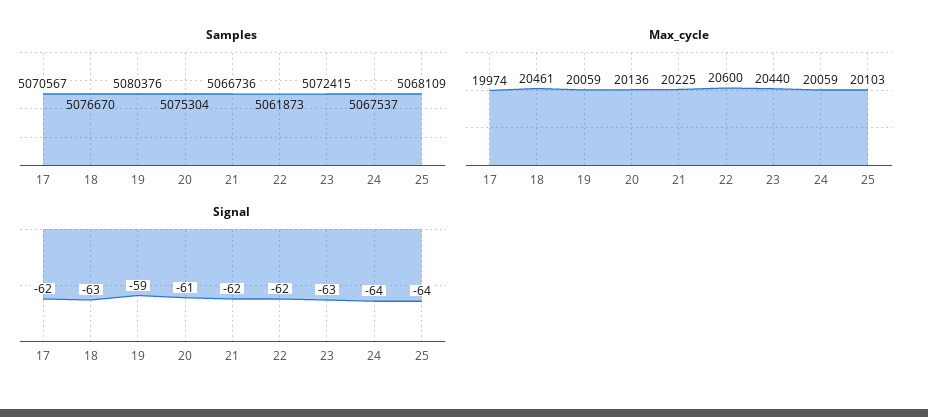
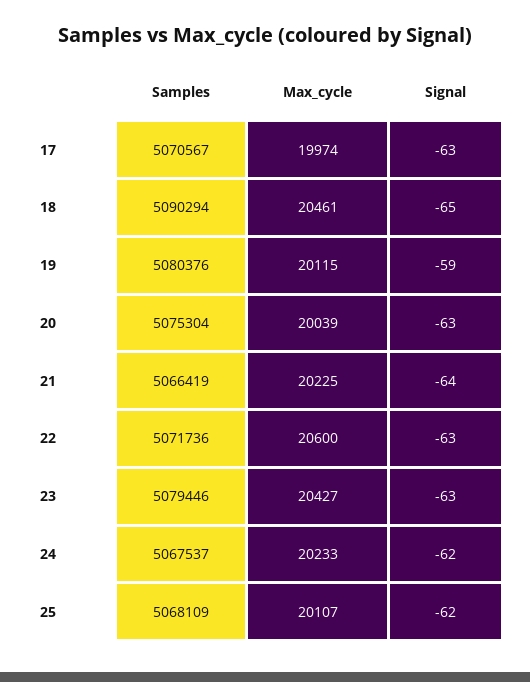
  {
    "Samples": {
      "17": 5070567,
-     "18": 5076670,
+     "18": 5090294,
      "19": 5080376,
      "20": 5075304,
-     "21": 5066736,
+     "21": 5066419,
-     "22": 5061873,
+     "22": 5071736,
-     "23": 5072415,
+     "23": 5079446,
      "24": 5067537,
      "25": 5068109
    },
    "Max_cycle": {
      "17": 19974,
      "18": 20461,
-     "19": 20059,
+     "19": 20115,
-     "20": 20136,
+     "20": 20039,
      "21": 20225,
      "22": 20600,
-     "23": 20440,
+     "23": 20427,
-     "24": 20059,
+     "24": 20233,
-     "25": 20103
+     "25": 20107
    },
    "Signal": {
-     "17": -62,
+     "17": -63,
-     "18": -63,
+     "18": -65,
      "19": -59,
-     "20": -61,
+     "20": -63,
-     "21": -62,
+     "21": -64,
-     "22": -62,
+     "22": -63,
      "23": -63,
-     "24": -64,
+     "24": -62,
-     "25": -64
+     "25": -62
    }
  }

